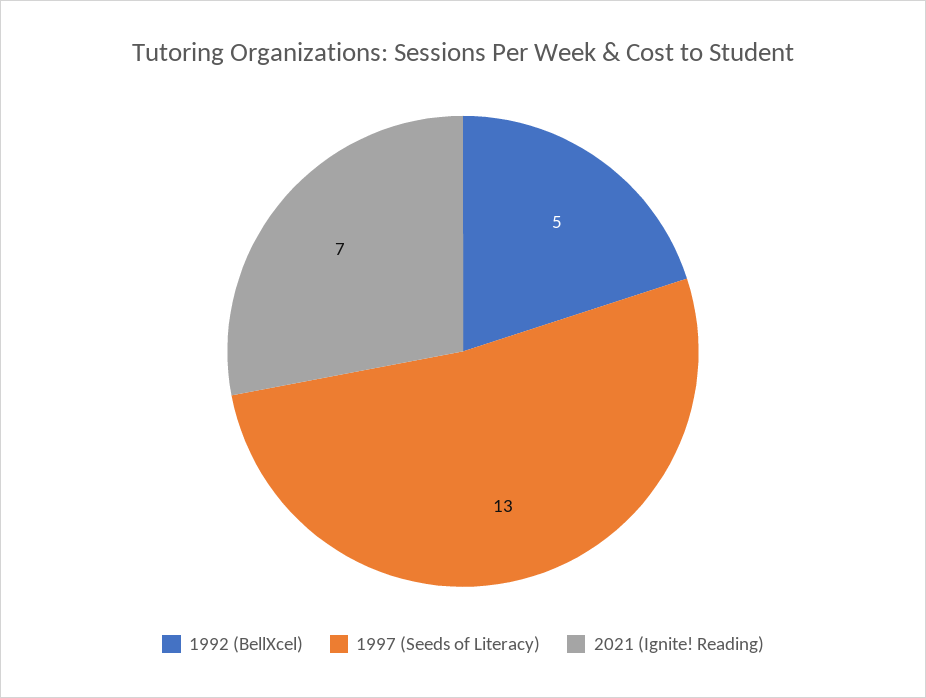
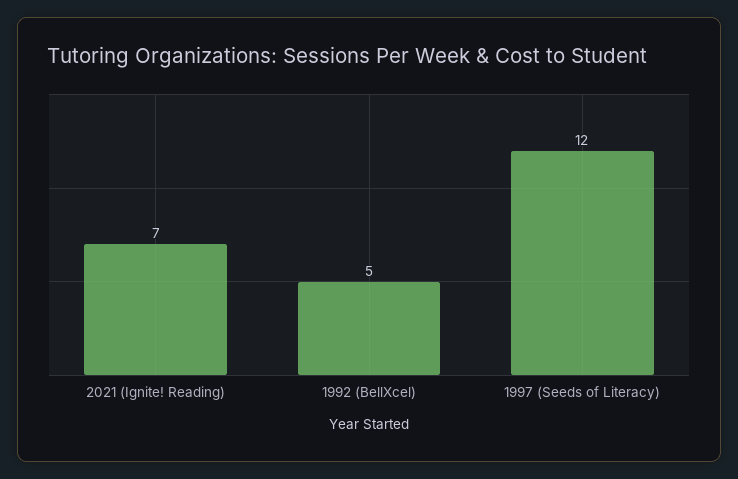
  {
    "1992 (BellXcel)": 5,
-   "1997 (Seeds of Literacy)": 13,
+   "1997 (Seeds of Literacy)": 12,
    "2021 (Ignite! Reading)": 7
  }

